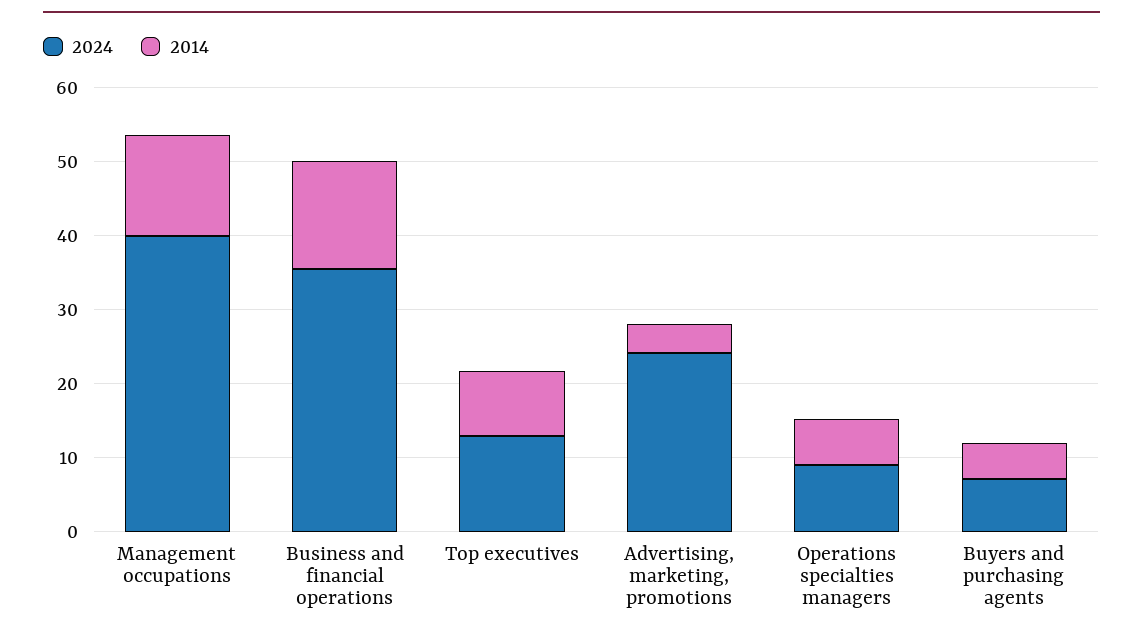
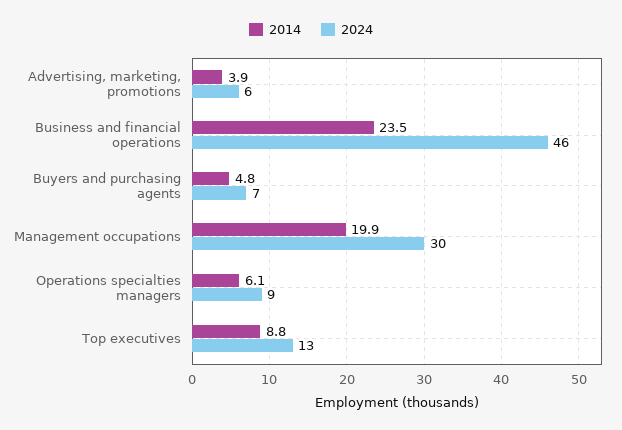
  {
    "2024": {
-     "Management occupations": 40,
+     "Management occupations": 30,
-     "Business and financial operations": 36,
+     "Business and financial operations": 46,
      "Top executives": 13,
-     "Advertising, marketing, promotions": 24,
+     "Advertising, marketing, promotions": 6,
      "Operations specialties managers": 9,
      "Buyers and purchasing agents": 7
    },
    "2014": {
-     "Management occupations": 14,
+     "Management occupations": 19.9,
-     "Business and financial operations": 14,
+     "Business and financial operations": 23.5,
      "Top executives": 8.8,
      "Advertising, marketing, promotions": 3.9,
      "Operations specialties managers": 6.1,
      "Buyers and purchasing agents": 4.8
    }
  }

